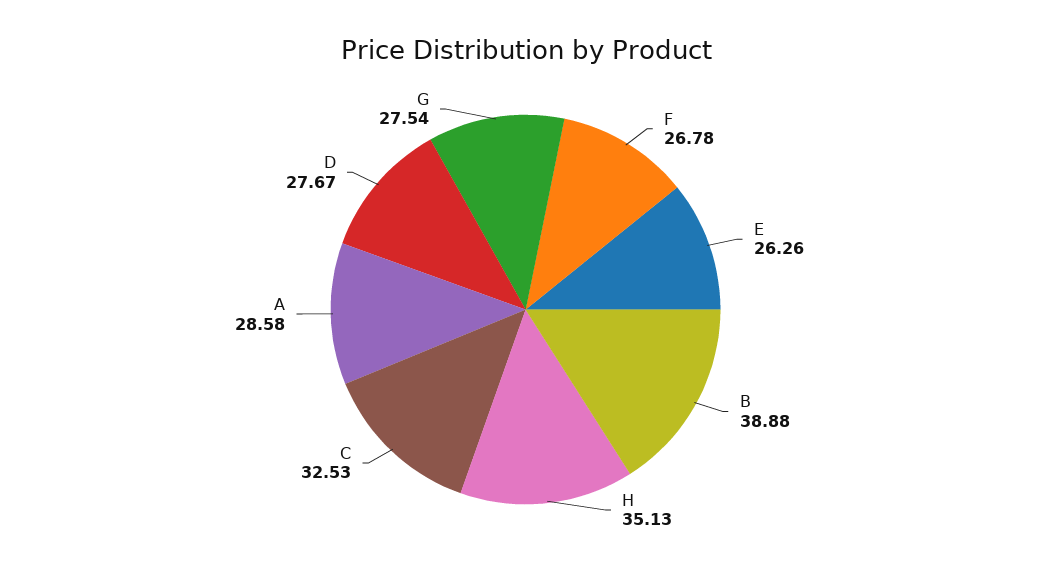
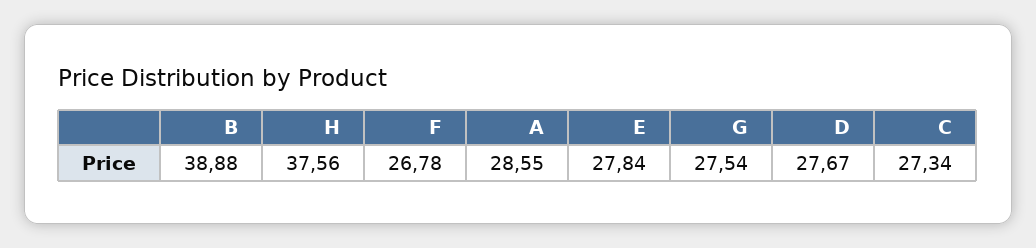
  {
    "F": 26.78,
-   "E": 26.26,
+   "E": 27.84,
    "B": 38.88,
-   "H": 35.13,
+   "H": 37.56,
-   "C": 32.53,
+   "C": 27.34,
-   "A": 28.58,
+   "A": 28.55,
    "D": 27.67,
    "G": 27.54
  }

